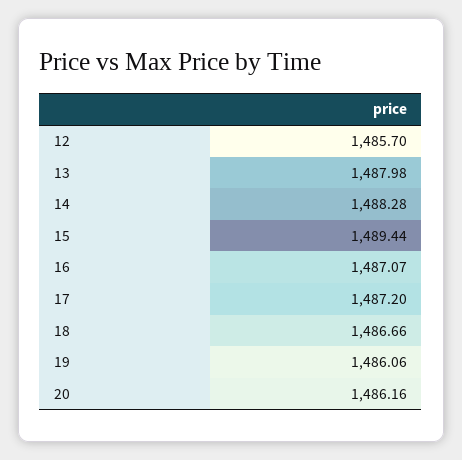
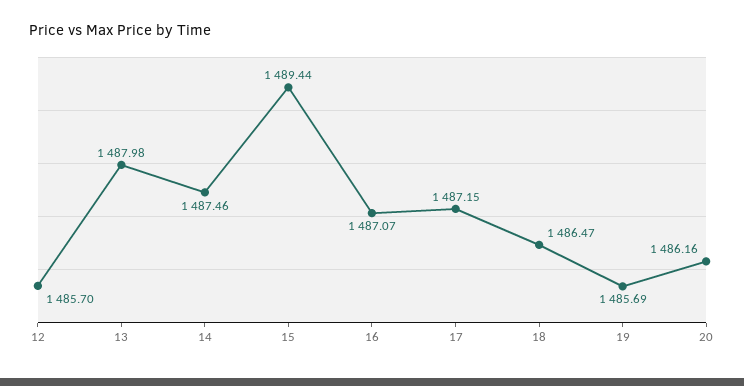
  {
    "12": 1485.7,
    "13": 1487.98,
-   "14": 1488.28,
+   "14": 1487.46,
    "15": 1489.44,
    "16": 1487.07,
-   "17": 1487.2,
+   "17": 1487.15,
-   "18": 1486.66,
+   "18": 1486.47,
-   "19": 1486.06,
+   "19": 1485.69,
    "20": 1486.16
  }

